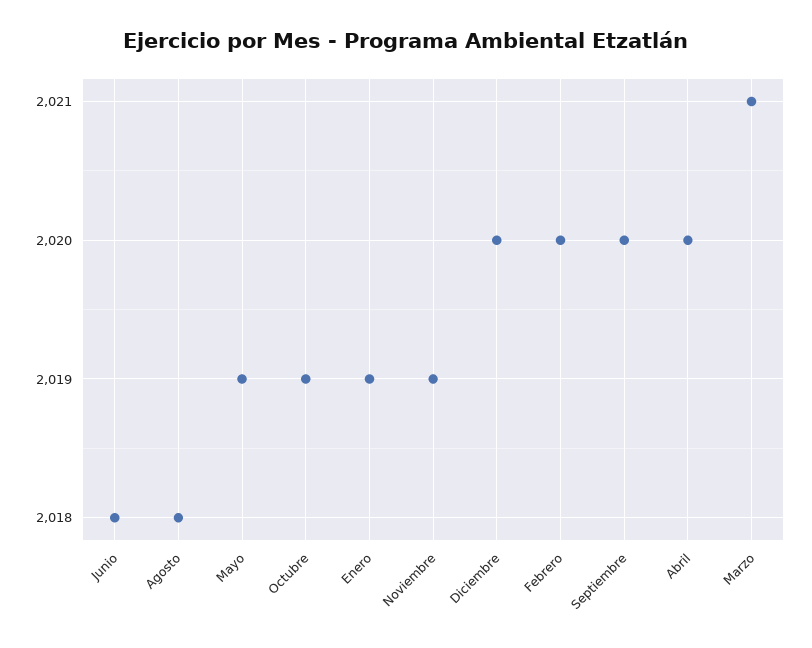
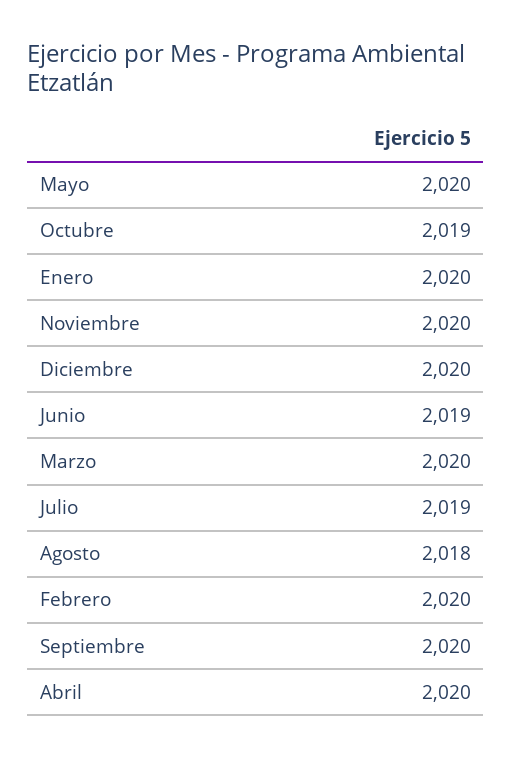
  {
-   "Junio": 2018,
+   "Junio": 2019,
    "Agosto": 2018,
-   "Mayo": 2019,
+   "Mayo": 2020,
    "Octubre": 2019,
-   "Enero": 2019,
+   "Enero": 2020,
-   "Noviembre": 2019,
+   "Noviembre": 2020,
    "Diciembre": 2020,
    "Febrero": 2020,
    "Septiembre": 2020,
    "Abril": 2020,
-   "Marzo": 2021
+   "Marzo": 2020,
+   "Julio": 2019
  }

